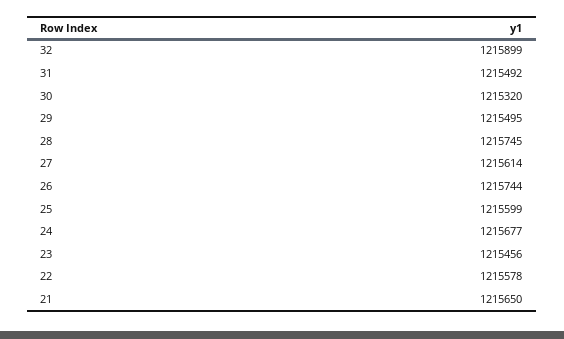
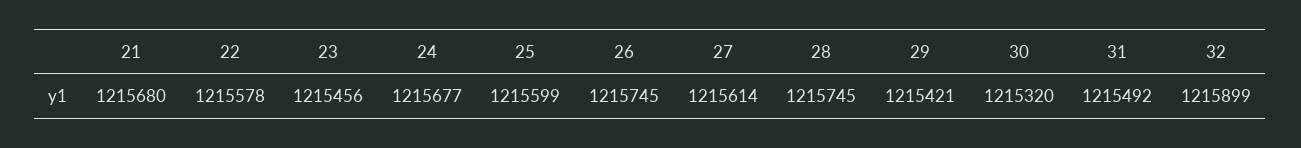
  {
    "32": 1215899,
    "31": 1215492,
    "30": 1215320,
-   "29": 1215495,
+   "29": 1215421,
    "28": 1215745,
    "27": 1215614,
-   "26": 1215744,
+   "26": 1215745,
    "25": 1215599,
    "24": 1215677,
    "23": 1215456,
    "22": 1215578,
-   "21": 1215650
+   "21": 1215680
  }

